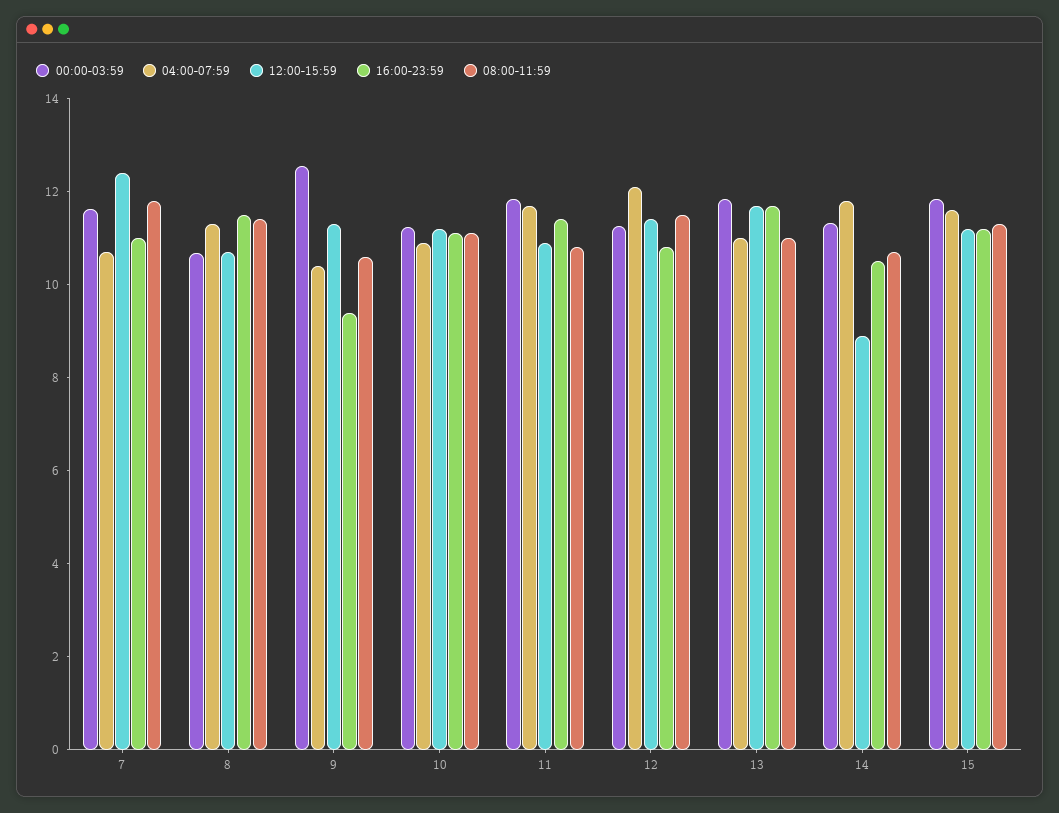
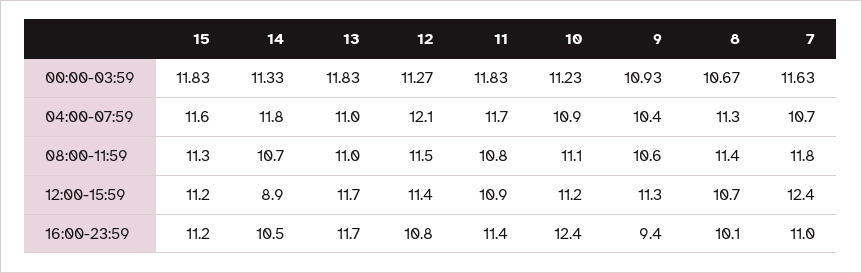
  {
    "00:00-03:59": {
      "7": 11.63,
      "8": 10.67,
-     "9": 12.5,
+     "9": 10.93,
      "10": 11.23,
      "11": 11.83,
      "12": 11.27,
      "13": 11.83,
      "14": 11.33,
      "15": 11.83
    },
    "04:00-07:59": {
      "7": 10.7,
      "8": 11.3,
      "9": 10.4,
      "10": 10.9,
      "11": 11.7,
      "12": 12.1,
      "13": 11,
      "14": 11.8,
      "15": 11.6
    },
    "12:00-15:59": {
      "7": 12.4,
      "8": 10.7,
      "9": 11.3,
      "10": 11.2,
      "11": 10.9,
      "12": 11.4,
      "13": 11.7,
      "14": 8.9,
      "15": 11.2
    },
    "16:00-23:59": {
      "7": 11,
-     "8": 11.5,
+     "8": 10.1,
      "9": 9.4,
-     "10": 11,
+     "10": 12.4,
      "11": 11.4,
      "12": 10.8,
      "13": 11.7,
      "14": 10.5,
      "15": 11.2
    },
    "08:00-11:59": {
      "7": 11.8,
      "8": 11.4,
      "9": 10.6,
      "10": 11.1,
      "11": 10.8,
      "12": 11.5,
      "13": 11,
      "14": 10.7,
      "15": 11.3
    }
  }

